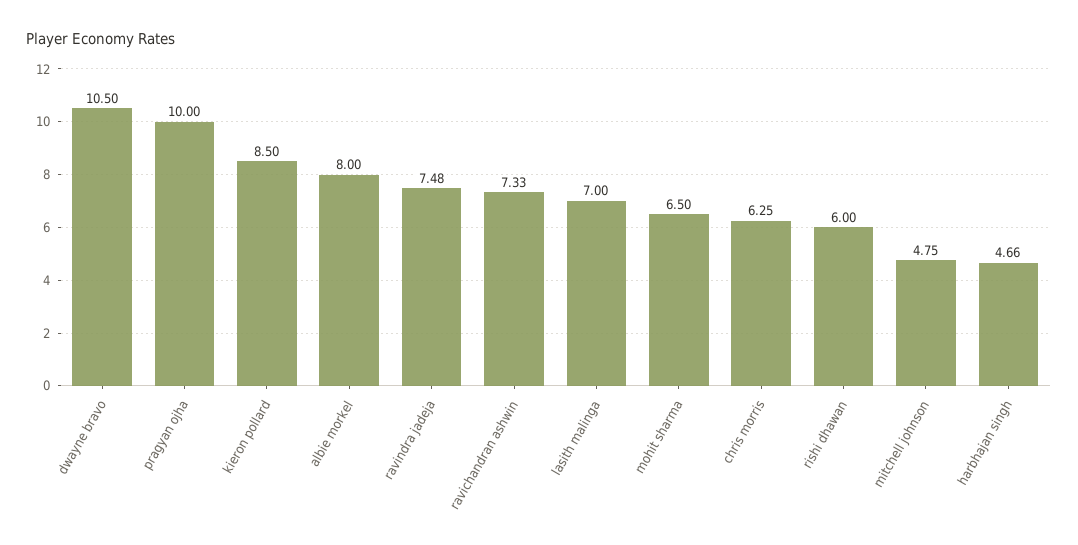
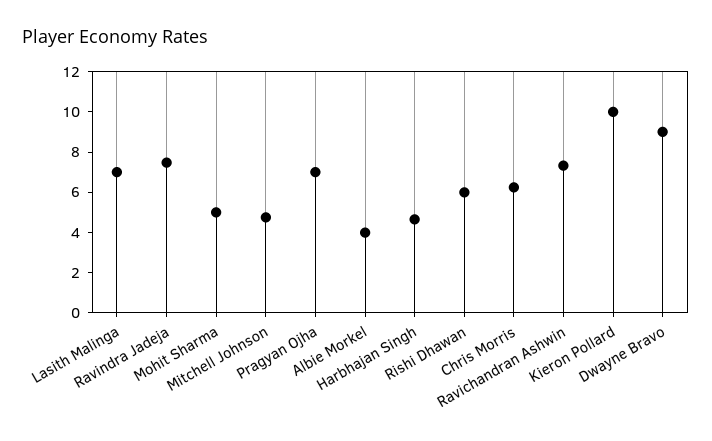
  {
-   "dwayne bravo": 10.5,
+   "dwayne bravo": 9,
-   "pragyan ojha": 10,
+   "pragyan ojha": 7,
-   "kieron pollard": 8.5,
+   "kieron pollard": 10,
-   "albie morkel": 8,
+   "albie morkel": 4,
    "ravindra jadeja": 7.48,
    "ravichandran ashwin": 7.33,
    "lasith malinga": 7,
-   "mohit sharma": 6.5,
+   "mohit sharma": 5,
    "chris morris": 6.25,
    "rishi dhawan": 6,
    "mitchell johnson": 4.75,
    "harbhajan singh": 4.66
  }

